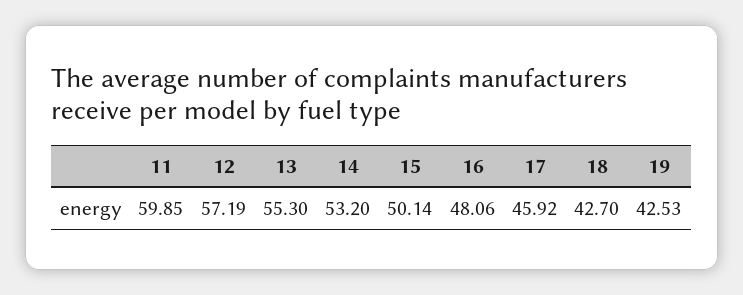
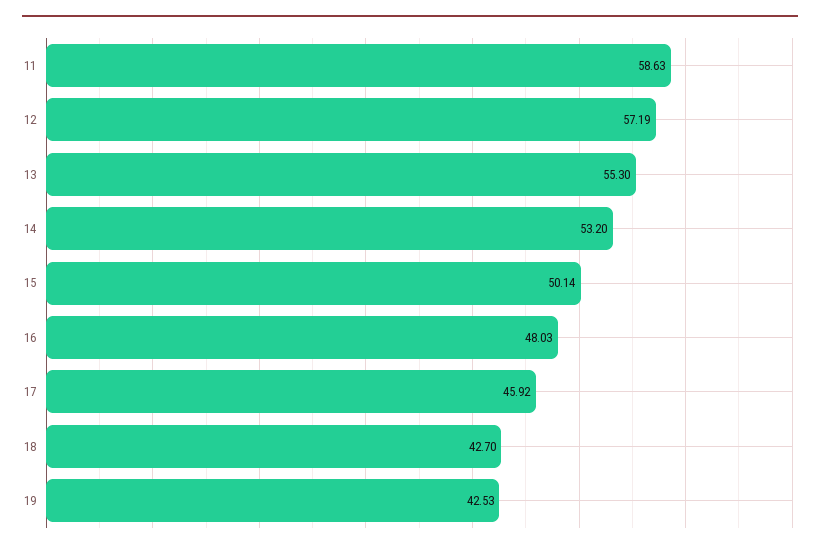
  {
-   "11": 59.85,
+   "11": 58.63,
    "12": 57.19,
    "13": 55.3,
    "14": 53.2,
    "15": 50.14,
-   "16": 48.06,
+   "16": 48.03,
    "17": 45.92,
    "18": 42.7,
    "19": 42.53
  }

